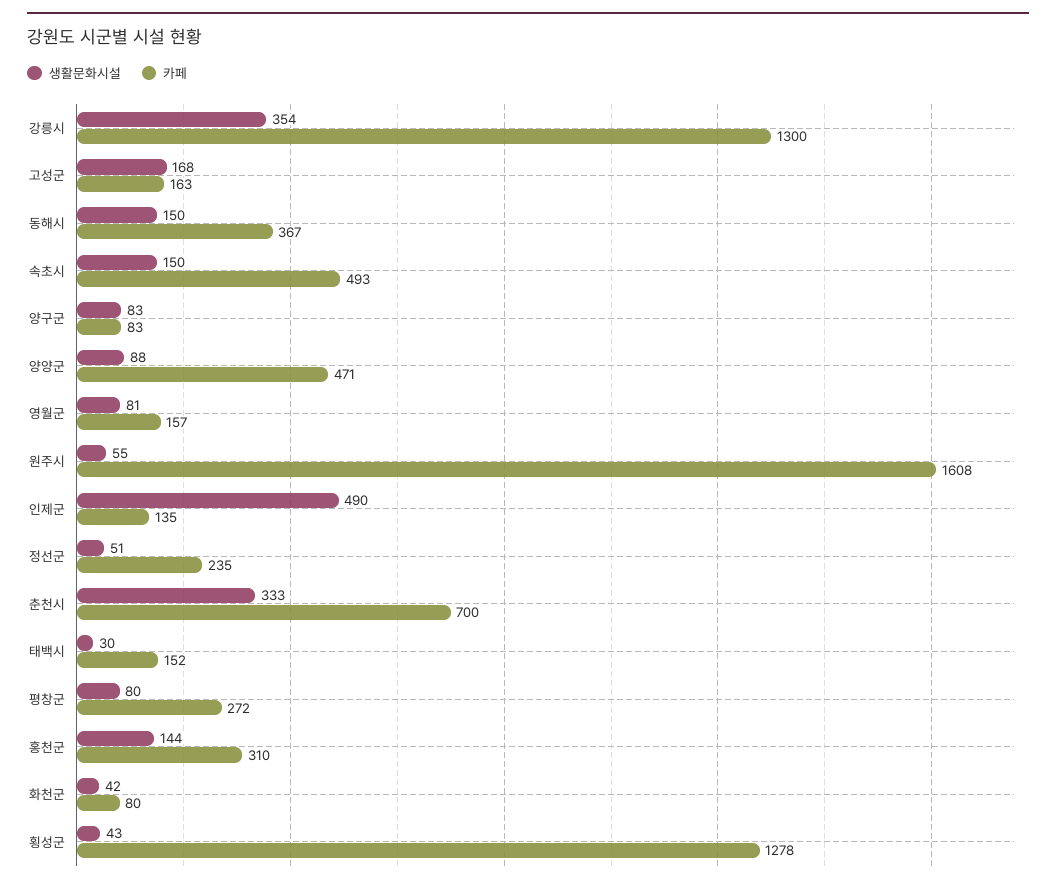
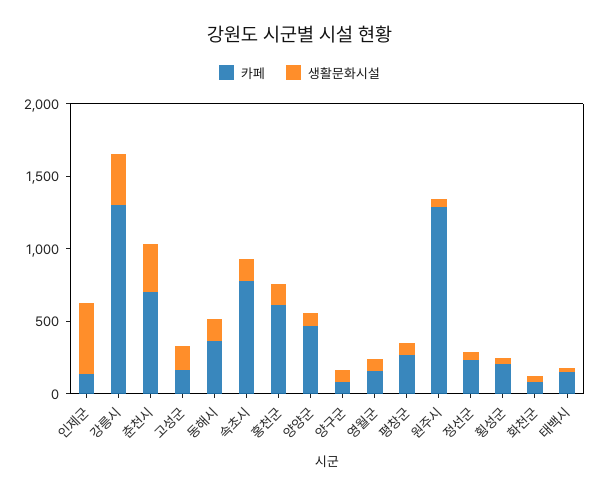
  {
    "생활문화시설": {
      "강릉시": 354,
      "고성군": 168,
      "동해시": 150,
      "속초시": 150,
      "양구군": 83,
      "양양군": 88,
      "영월군": 81,
      "원주시": 55,
      "인제군": 490,
      "정선군": 51,
      "춘천시": 333,
      "태백시": 30,
      "평창군": 80,
      "홍천군": 144,
      "화천군": 42,
      "횡성군": 43
    },
    "카페": {
      "강릉시": 1300,
      "고성군": 163,
      "동해시": 367,
-     "속초시": 493,
+     "속초시": 800,
      "양구군": 83,
      "양양군": 471,
      "영월군": 157,
-     "원주시": 1608,
+     "원주시": 1300,
      "인제군": 135,
      "정선군": 235,
      "춘천시": 700,
      "태백시": 152,
      "평창군": 272,
-     "홍천군": 310,
+     "홍천군": 600,
      "화천군": 80,
-     "횡성군": 1278
+     "횡성군": 200
    }
  }

